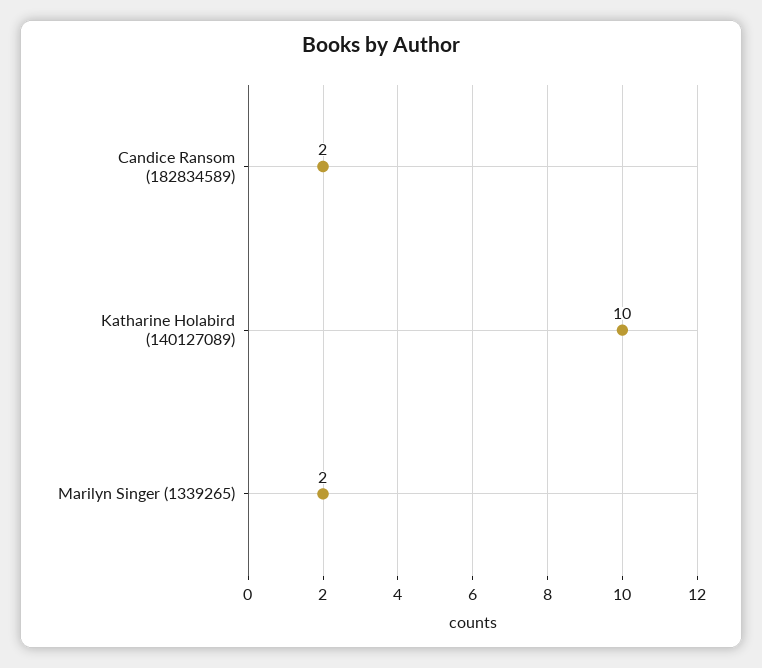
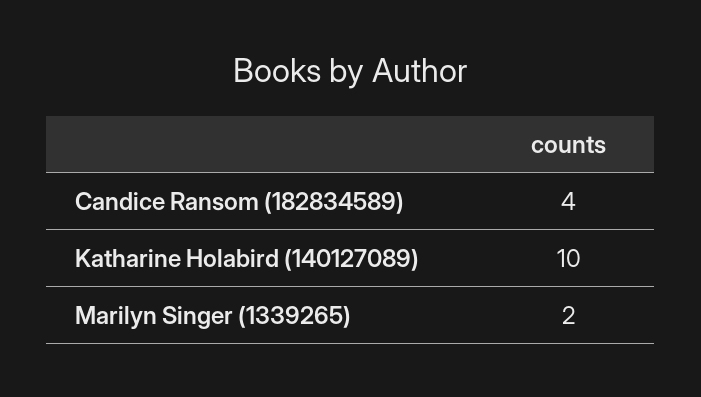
  {
-   "Candice Ransom (182834589)": 2,
+   "Candice Ransom (182834589)": 4,
    "Katharine Holabird (140127089)": 10,
    "Marilyn Singer (1339265)": 2
  }

